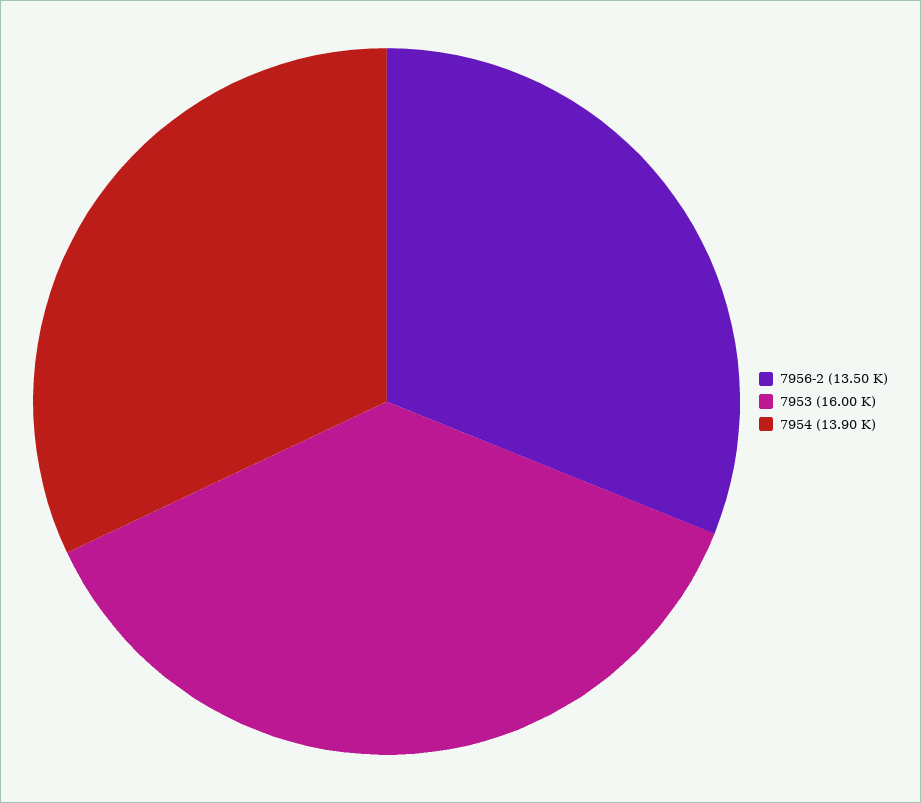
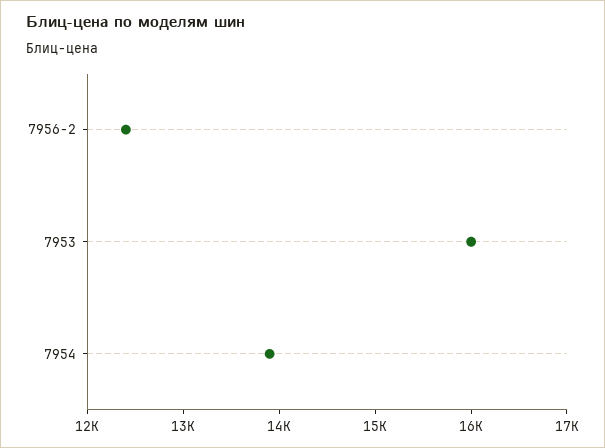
  {
-   "7956-2": 13500,
+   "7956-2": 12400,
    "7953": 16000,
    "7954": 13900
  }

